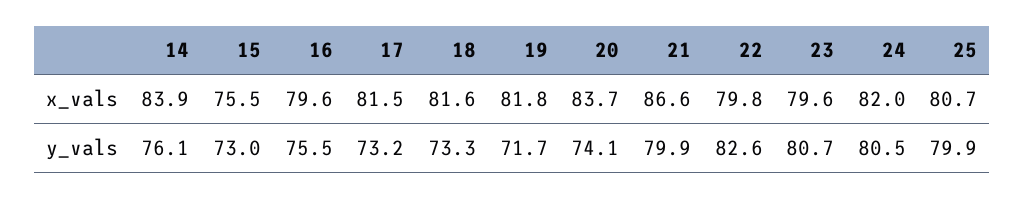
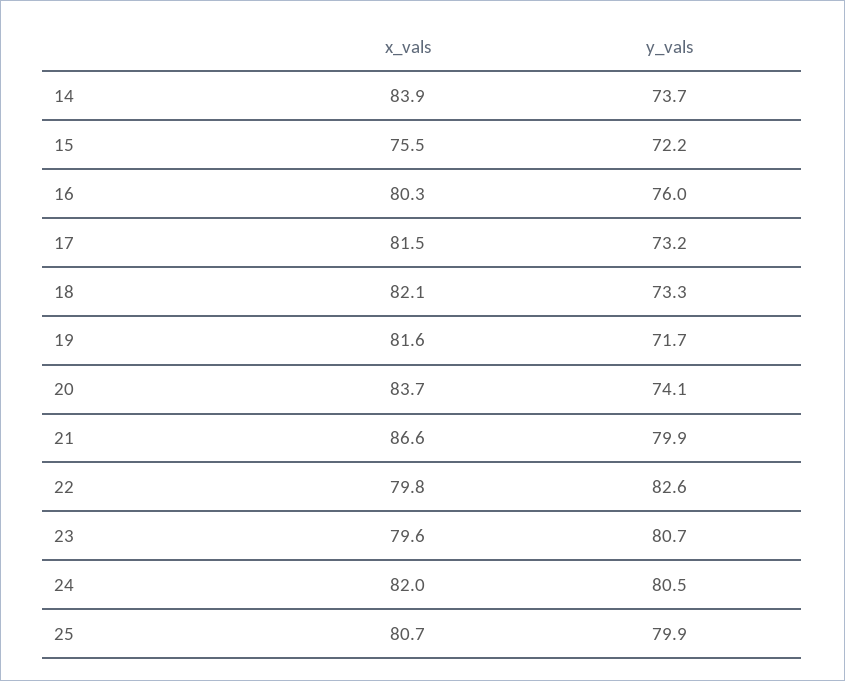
  {
    "14": {
      "x_vals": 83.9,
-     "y_vals": 76.1
+     "y_vals": 73.7
    },
    "15": {
      "x_vals": 75.5,
-     "y_vals": 73
+     "y_vals": 72.2
    },
    "16": {
-     "x_vals": 79.6,
+     "x_vals": 80.3,
-     "y_vals": 75.5
+     "y_vals": 76
    },
    "17": {
      "x_vals": 81.5,
      "y_vals": 73.2
    },
    "18": {
-     "x_vals": 81.6,
+     "x_vals": 82.1,
      "y_vals": 73.3
    },
    "19": {
-     "x_vals": 81.8,
+     "x_vals": 81.6,
      "y_vals": 71.7
    },
    "20": {
      "x_vals": 83.7,
      "y_vals": 74.1
    },
    "21": {
      "x_vals": 86.6,
      "y_vals": 79.9
    },
    "22": {
      "x_vals": 79.8,
      "y_vals": 82.6
    },
    "23": {
      "x_vals": 79.6,
      "y_vals": 80.7
    },
    "24": {
      "x_vals": 82,
      "y_vals": 80.5
    },
    "25": {
      "x_vals": 80.7,
      "y_vals": 79.9
    }
  }

